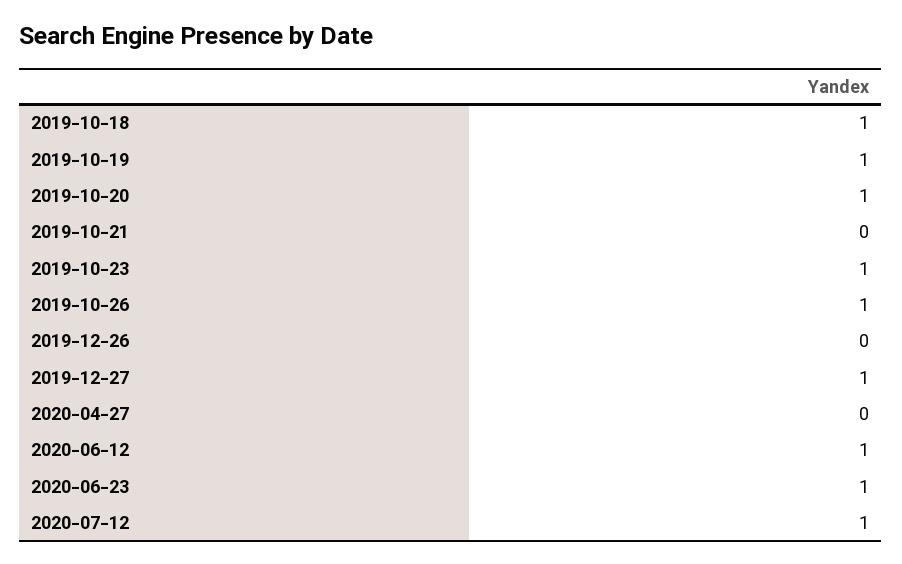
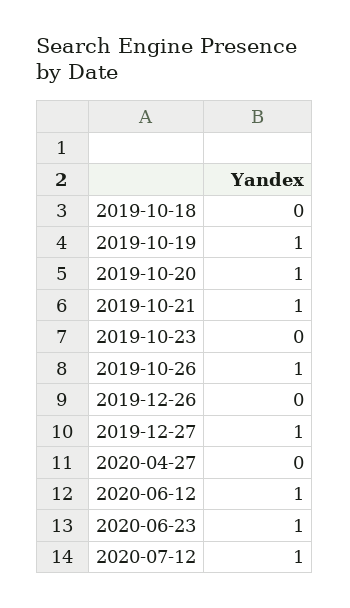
  {
-   "2019-10-18": 1,
+   "2019-10-18": 0,
    "2019-10-19": 1,
    "2019-10-20": 1,
-   "2019-10-21": 0,
+   "2019-10-21": 1,
-   "2019-10-23": 1,
+   "2019-10-23": 0,
    "2019-10-26": 1,
    "2019-12-26": 0,
    "2019-12-27": 1,
    "2020-04-27": 0,
    "2020-06-12": 1,
    "2020-06-23": 1,
    "2020-07-12": 1
  }

